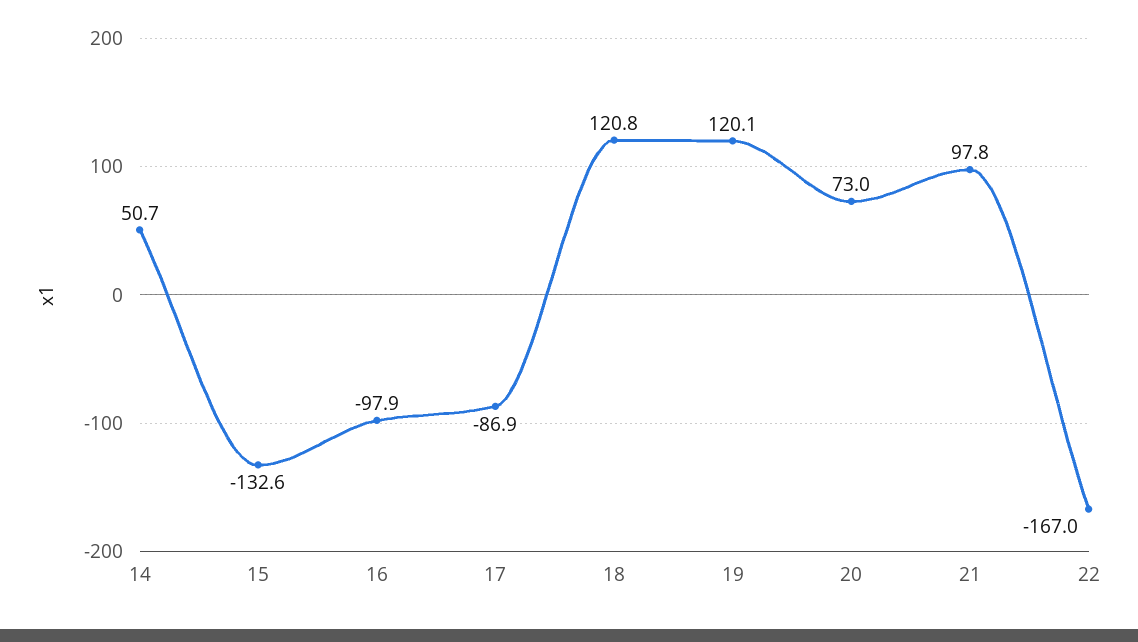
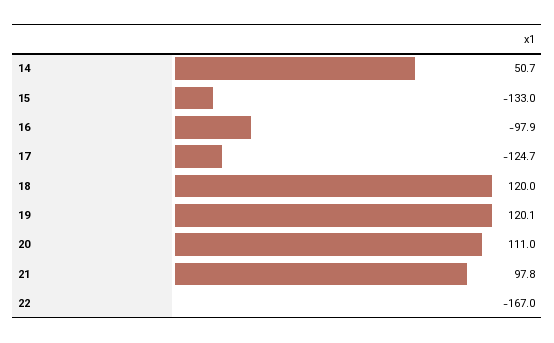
  {
    "14": 50.7,
-   "15": -132.6,
+   "15": -133,
    "16": -97.9,
-   "17": -86.9,
+   "17": -124.7,
-   "18": 120.8,
+   "18": 120,
    "19": 120.1,
-   "20": 73,
+   "20": 111,
    "21": 97.8,
    "22": -167
  }

